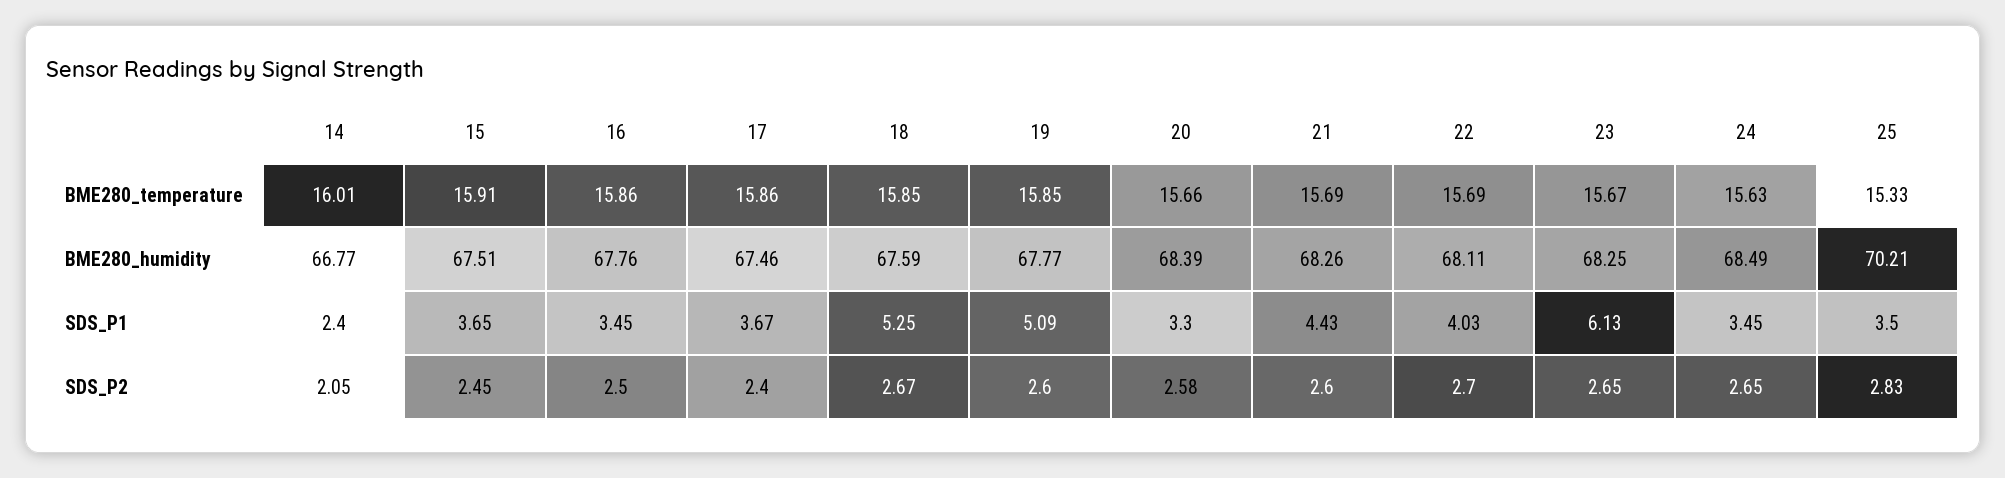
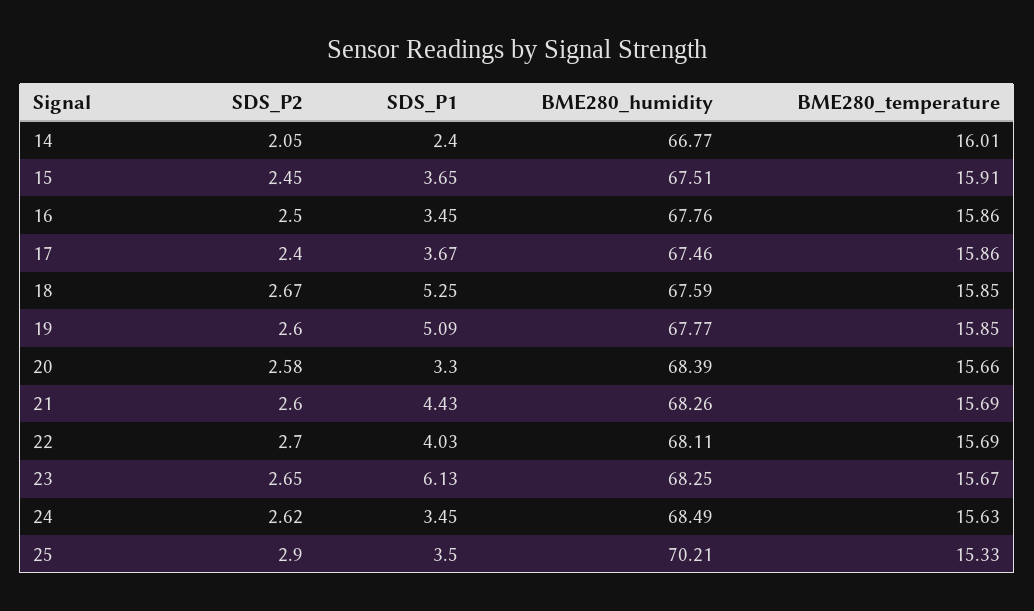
  {
    "14": {
      "BME280_temperature": 16.01,
      "BME280_humidity": 66.77,
      "SDS_P1": 2.4,
      "SDS_P2": 2.05
    },
    "15": {
      "BME280_temperature": 15.91,
      "BME280_humidity": 67.51,
      "SDS_P1": 3.65,
      "SDS_P2": 2.45
    },
    "16": {
      "BME280_temperature": 15.86,
      "BME280_humidity": 67.76,
      "SDS_P1": 3.45,
      "SDS_P2": 2.5
    },
    "17": {
      "BME280_temperature": 15.86,
      "BME280_humidity": 67.46,
      "SDS_P1": 3.67,
      "SDS_P2": 2.4
    },
    "18": {
      "BME280_temperature": 15.85,
      "BME280_humidity": 67.59,
      "SDS_P1": 5.25,
      "SDS_P2": 2.67
    },
    "19": {
      "BME280_temperature": 15.85,
      "BME280_humidity": 67.77,
      "SDS_P1": 5.09,
      "SDS_P2": 2.6
    },
    "20": {
      "BME280_temperature": 15.66,
      "BME280_humidity": 68.39,
      "SDS_P1": 3.3,
      "SDS_P2": 2.58
    },
    "21": {
      "BME280_temperature": 15.69,
      "BME280_humidity": 68.26,
      "SDS_P1": 4.43,
      "SDS_P2": 2.6
    },
    "22": {
      "BME280_temperature": 15.69,
      "BME280_humidity": 68.11,
      "SDS_P1": 4.03,
      "SDS_P2": 2.7
    },
    "23": {
      "BME280_temperature": 15.67,
      "BME280_humidity": 68.25,
      "SDS_P1": 6.13,
      "SDS_P2": 2.65
    },
    "24": {
      "BME280_temperature": 15.63,
      "BME280_humidity": 68.49,
      "SDS_P1": 3.45,
-     "SDS_P2": 2.65
+     "SDS_P2": 2.62
    },
    "25": {
      "BME280_temperature": 15.33,
      "BME280_humidity": 70.21,
      "SDS_P1": 3.5,
-     "SDS_P2": 2.83
+     "SDS_P2": 2.9
    }
  }

